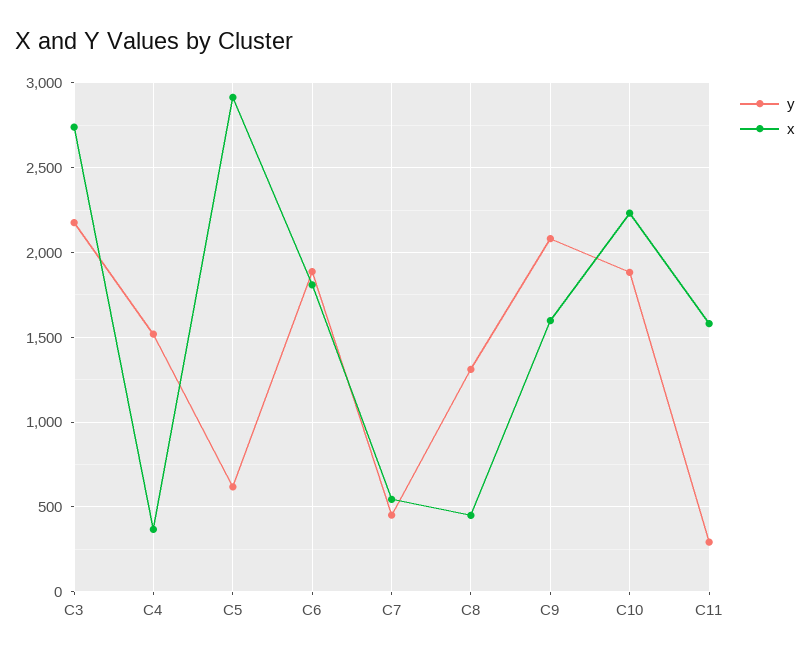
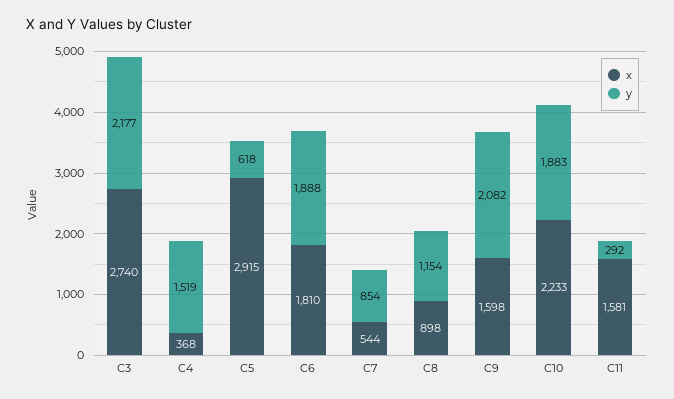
  {
    "y": {
      "C3": 2177,
      "C4": 1519,
      "C5": 618,
      "C6": 1888,
-     "C7": 450,
+     "C7": 854,
-     "C8": 1300,
+     "C8": 1154,
      "C9": 2082,
      "C10": 1883,
      "C11": 292
    },
    "x": {
      "C3": 2740,
      "C4": 368,
      "C5": 2915,
      "C6": 1810,
      "C7": 544,
-     "C8": 450,
+     "C8": 898,
      "C9": 1598,
      "C10": 2233,
      "C11": 1581
    }
  }

